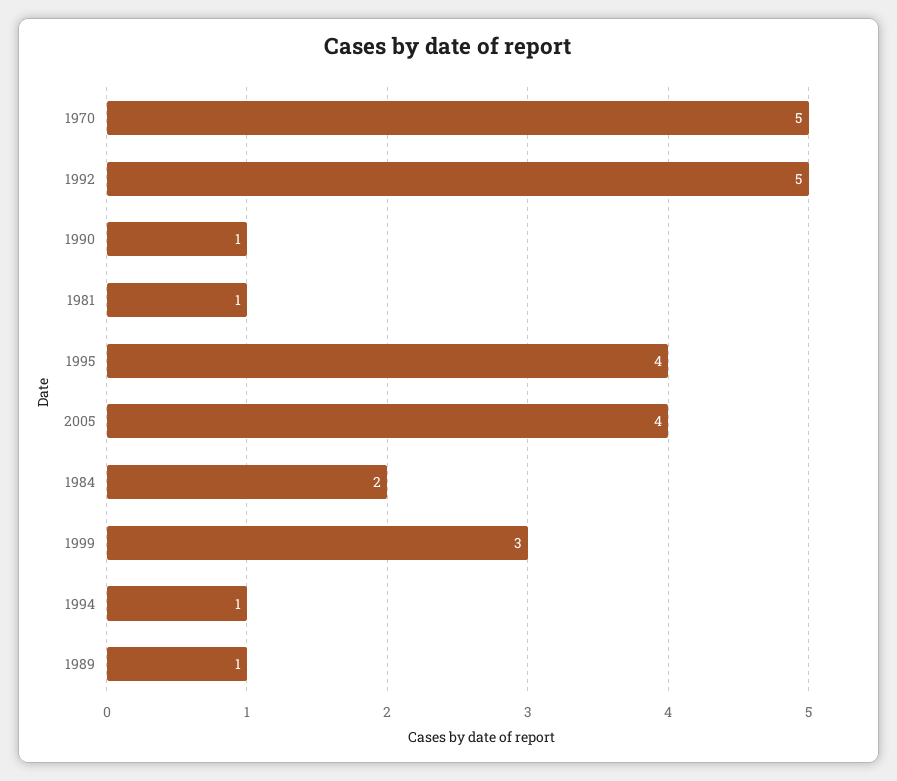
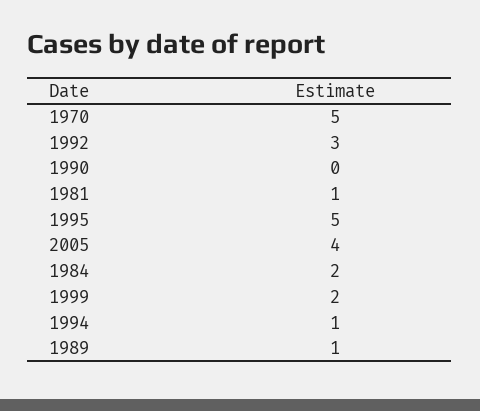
  {
    "1970": 5,
-   "1992": 5,
+   "1992": 3,
-   "1990": 1,
+   "1990": 0,
    "1981": 1,
-   "1995": 4,
+   "1995": 5,
    "2005": 4,
    "1984": 2,
-   "1999": 3,
+   "1999": 2,
    "1994": 1,
    "1989": 1
  }

